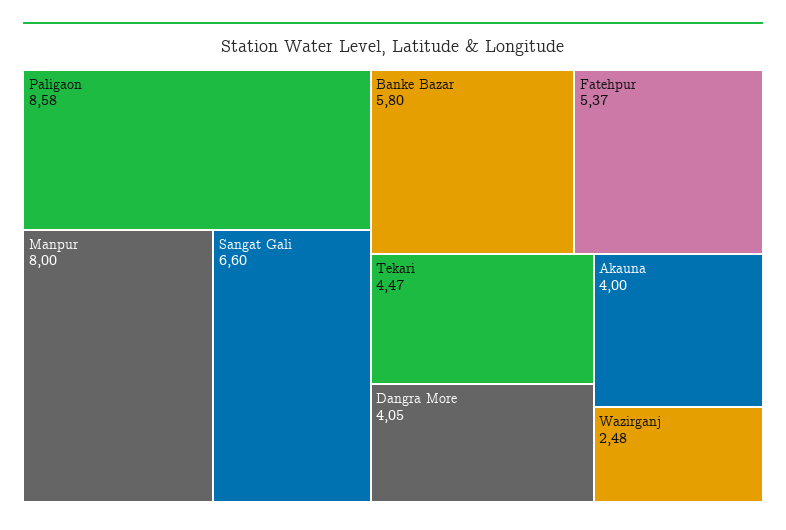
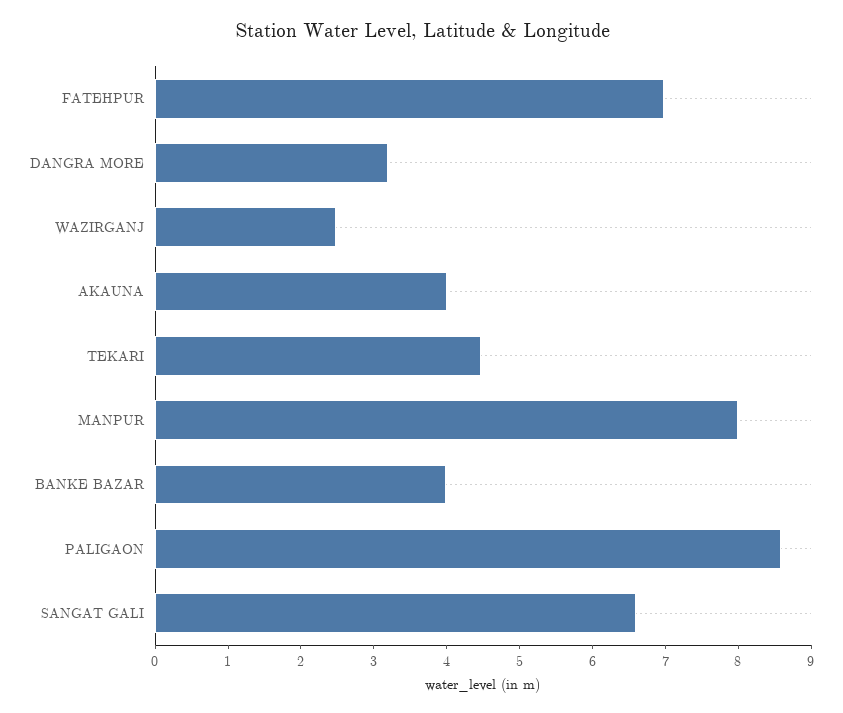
  {
    "Paligaon": 8.58,
    "Manpur": 8,
    "Sangat Gali": 6.6,
-   "Banke Bazar": 5.8,
+   "Banke Bazar": 4,
-   "Fatehpur": 5.37,
+   "Fatehpur": 7,
    "Tekari": 4.47,
-   "Dangra More": 4.05,
+   "Dangra More": 3.2,
    "Akauna": 4,
    "Wazirganj": 2.48
  }

